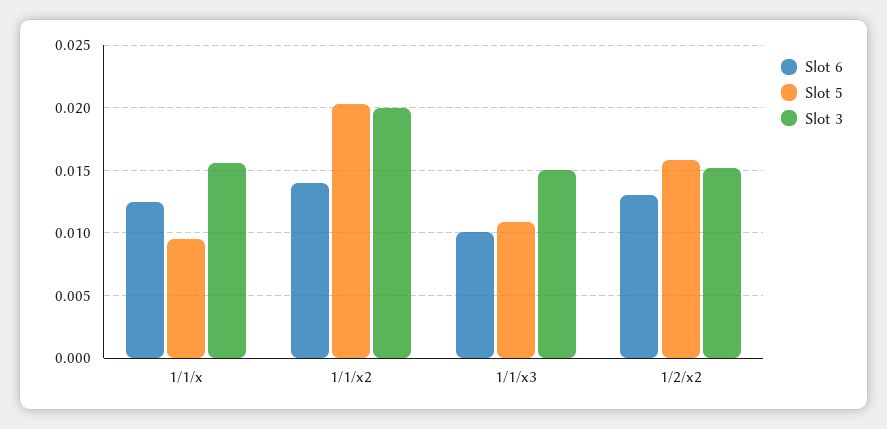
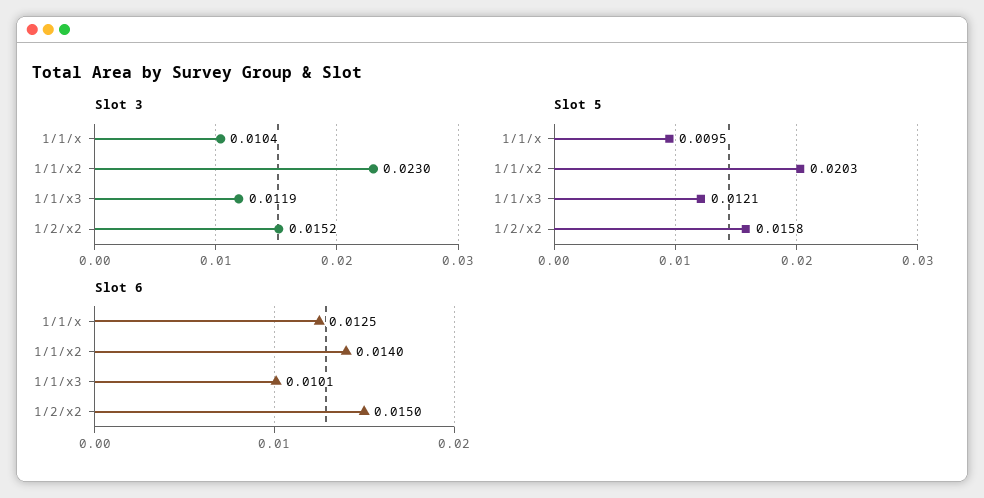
  {
    "Slot 6": {
      "1/1/x": 0.0125,
      "1/1/x2": 0.014,
      "1/1/x3": 0.0101,
-     "1/2/x2": 0.013
+     "1/2/x2": 0.015
    },
    "Slot 5": {
      "1/1/x": 0.0095,
      "1/1/x2": 0.0203,
-     "1/1/x3": 0.011,
+     "1/1/x3": 0.0121,
      "1/2/x2": 0.0158
    },
    "Slot 3": {
-     "1/1/x": 0.0155,
+     "1/1/x": 0.0104,
-     "1/1/x2": 0.02,
+     "1/1/x2": 0.023,
-     "1/1/x3": 0.015,
+     "1/1/x3": 0.0119,
      "1/2/x2": 0.0152
    }
  }

